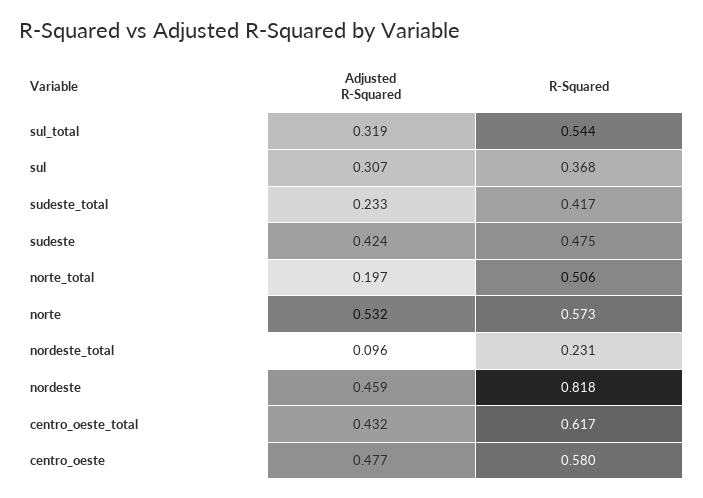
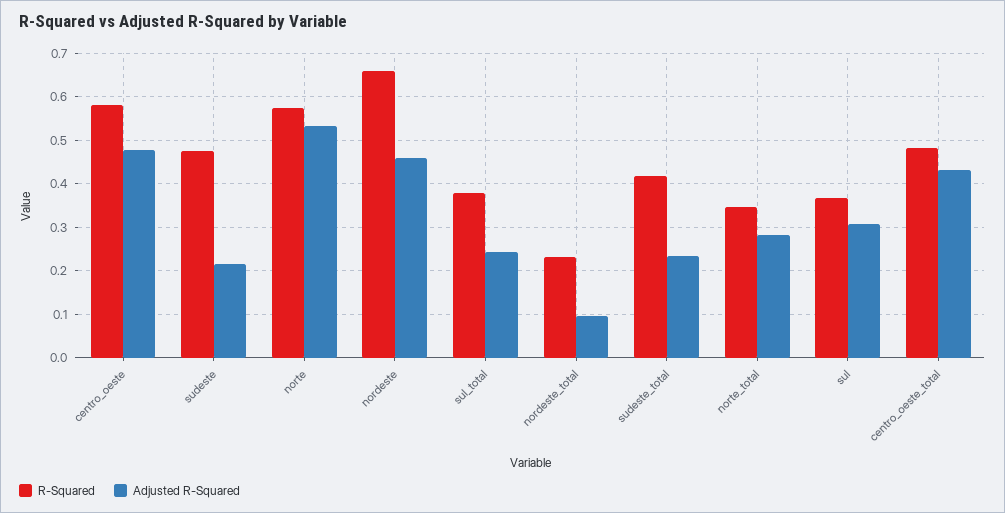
  {
    "Adjusted R-Squared": {
-     "sul_total": 0.319,
+     "sul_total": 0.24,
      "sul": 0.307,
      "sudeste_total": 0.233,
-     "sudeste": 0.424,
+     "sudeste": 0.22,
-     "norte_total": 0.197,
+     "norte_total": 0.28,
      "norte": 0.532,
      "nordeste_total": 0.096,
      "nordeste": 0.459,
      "centro_oeste_total": 0.432,
      "centro_oeste": 0.477
    },
    "R-Squared": {
-     "sul_total": 0.544,
+     "sul_total": 0.38,
      "sul": 0.368,
      "sudeste_total": 0.417,
      "sudeste": 0.475,
-     "norte_total": 0.506,
+     "norte_total": 0.34,
      "norte": 0.573,
      "nordeste_total": 0.231,
-     "nordeste": 0.818,
+     "nordeste": 0.66,
-     "centro_oeste_total": 0.617,
+     "centro_oeste_total": 0.48,
      "centro_oeste": 0.58
    }
  }

